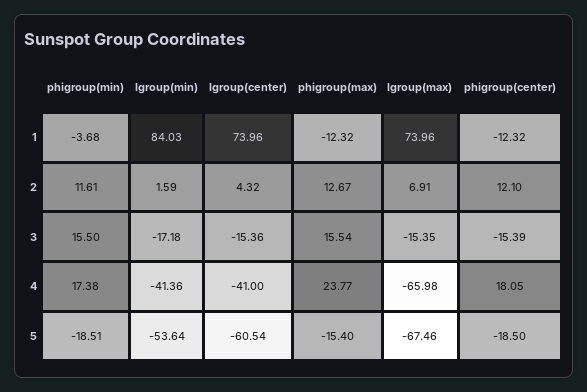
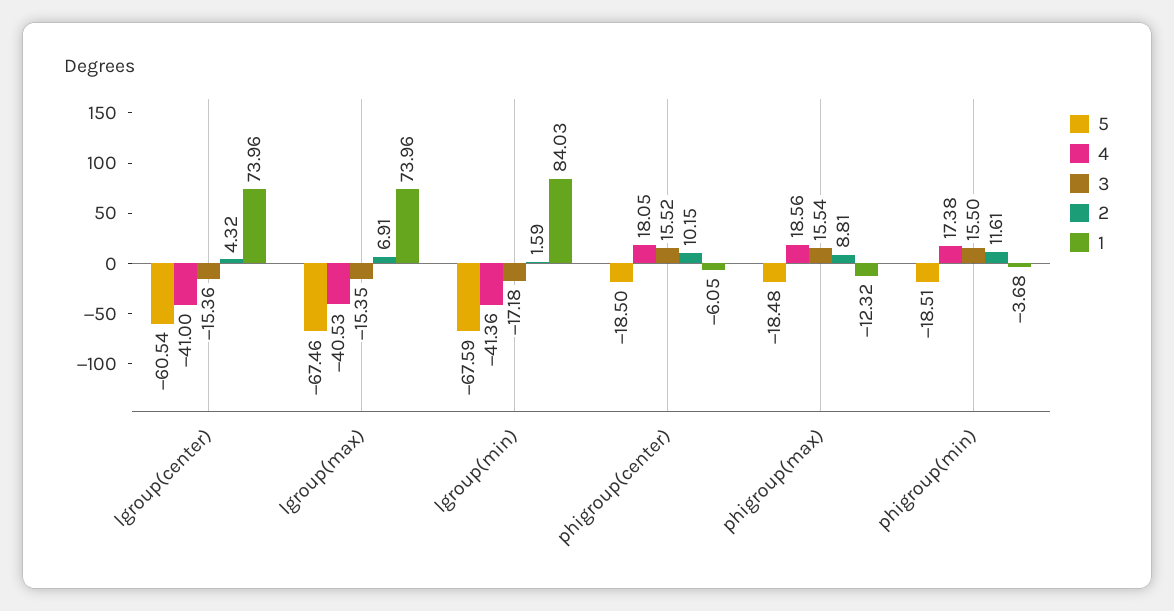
  {
    "1": {
      "phigroup(min)": -3.68,
      "lgroup(min)": 84.03,
      "lgroup(center)": 73.96,
      "phigroup(max)": -12.32,
      "lgroup(max)": 73.96,
-     "phigroup(center)": -12.32
+     "phigroup(center)": -6.05
    },
    "2": {
      "phigroup(min)": 11.61,
      "lgroup(min)": 1.59,
      "lgroup(center)": 4.32,
-     "phigroup(max)": 12.67,
+     "phigroup(max)": 8.81,
      "lgroup(max)": 6.91,
-     "phigroup(center)": 12.1
+     "phigroup(center)": 10.15
    },
    "3": {
      "phigroup(min)": 15.5,
      "lgroup(min)": -17.18,
      "lgroup(center)": -15.36,
      "phigroup(max)": 15.54,
      "lgroup(max)": -15.35,
-     "phigroup(center)": -15.39
+     "phigroup(center)": 15.52
    },
    "4": {
      "phigroup(min)": 17.38,
      "lgroup(min)": -41.36,
      "lgroup(center)": -41,
-     "phigroup(max)": 23.77,
+     "phigroup(max)": 18.56,
-     "lgroup(max)": -65.98,
+     "lgroup(max)": -40.53,
      "phigroup(center)": 18.05
    },
    "5": {
      "phigroup(min)": -18.51,
-     "lgroup(min)": -53.64,
+     "lgroup(min)": -67.59,
      "lgroup(center)": -60.54,
-     "phigroup(max)": -15.4,
+     "phigroup(max)": -18.48,
      "lgroup(max)": -67.46,
      "phigroup(center)": -18.5
    }
  }

